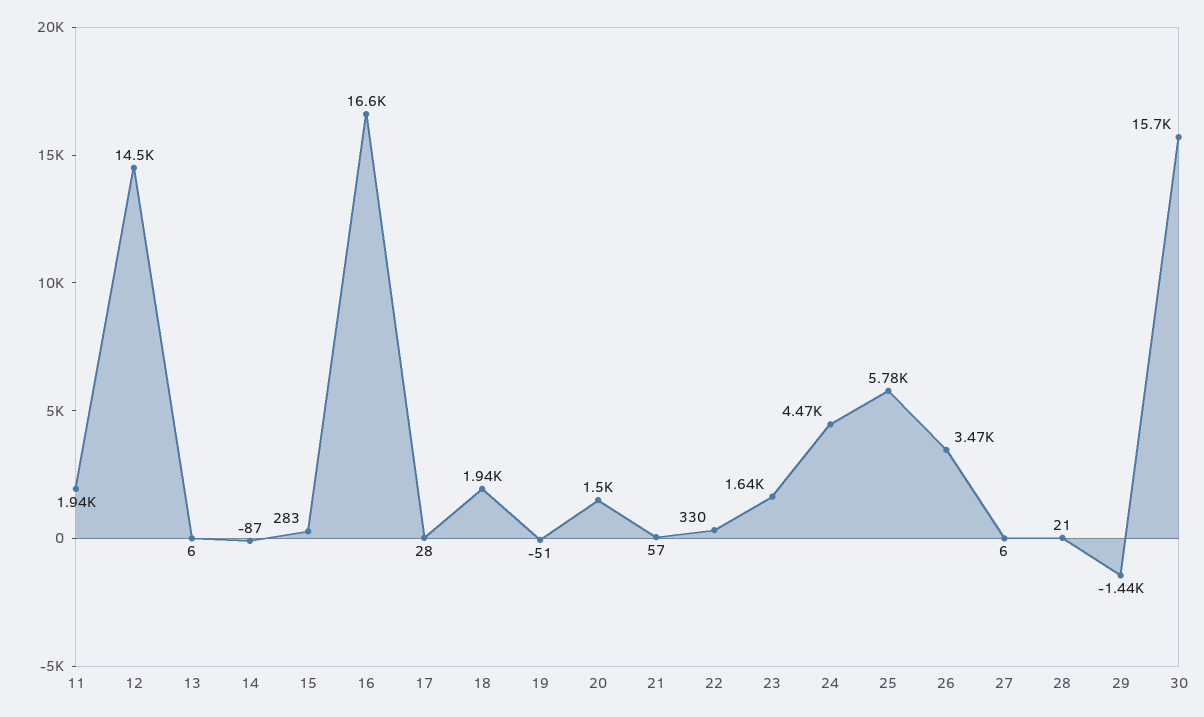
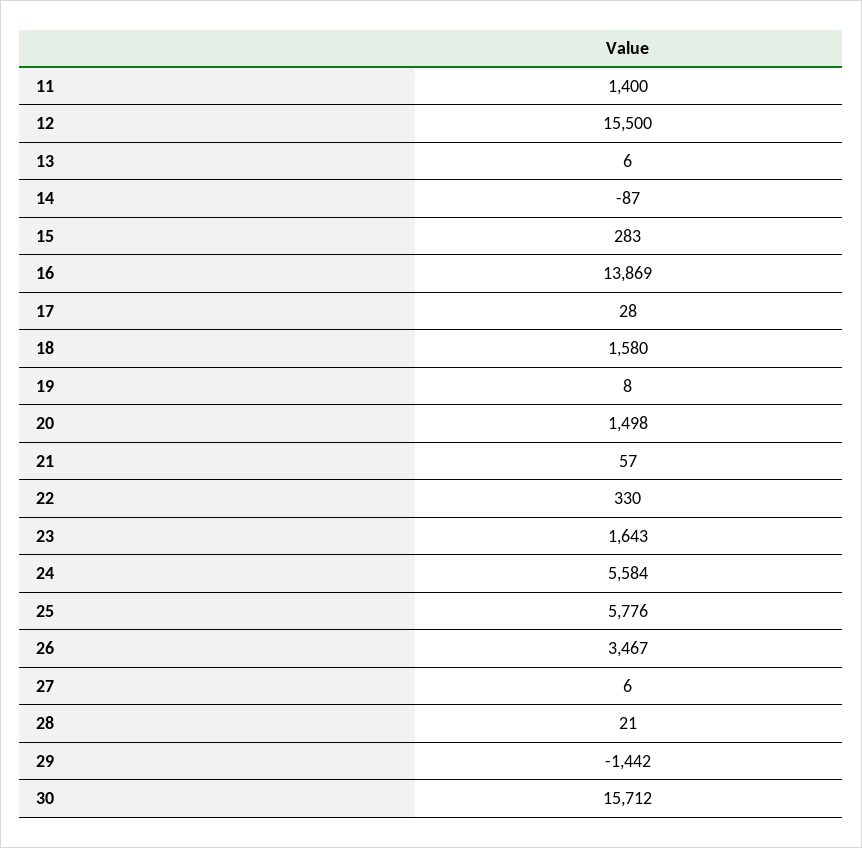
  {
-   "11": 1940,
+   "11": 1400,
-   "12": 14500,
+   "12": 15500,
    "13": 6,
    "14": -87,
    "15": 283,
-   "16": 16600,
+   "16": 13869,
    "17": 28,
-   "18": 1940,
+   "18": 1580,
-   "19": -51,
+   "19": 8,
    "20": 1498,
    "21": 57,
    "22": 330,
    "23": 1643,
-   "24": 4470,
+   "24": 5584,
    "25": 5776,
    "26": 3467,
    "27": 6,
    "28": 21,
    "29": -1442,
    "30": 15712
  }

